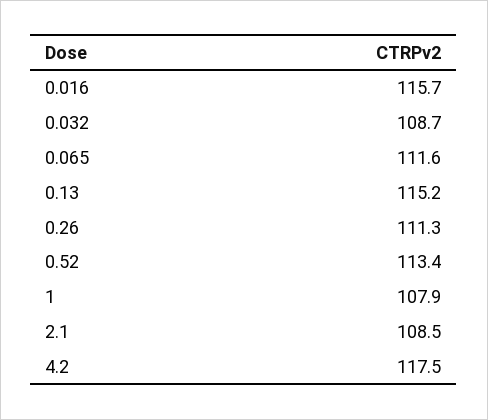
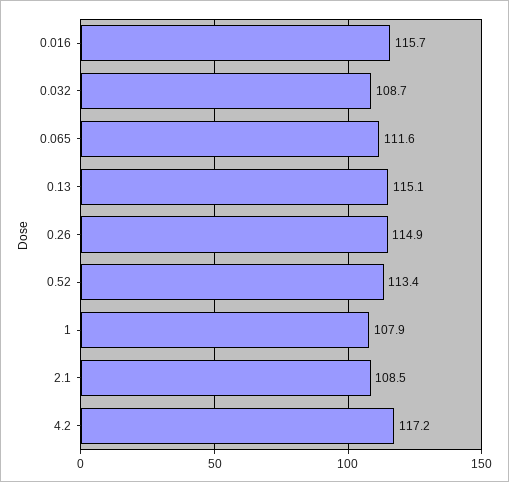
  {
    "0.016": 115.7,
    "0.032": 108.7,
    "0.065": 111.6,
-   "0.13": 115.2,
+   "0.13": 115.1,
-   "0.26": 111.3,
+   "0.26": 114.9,
    "0.52": 113.4,
    "1": 107.9,
    "2.1": 108.5,
-   "4.2": 117.5
+   "4.2": 117.2
  }

